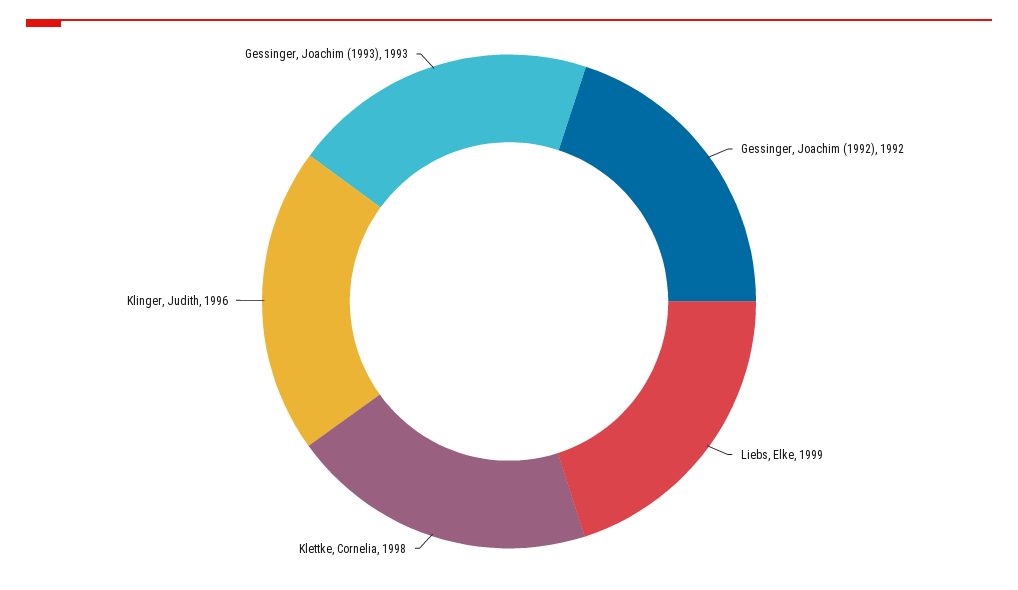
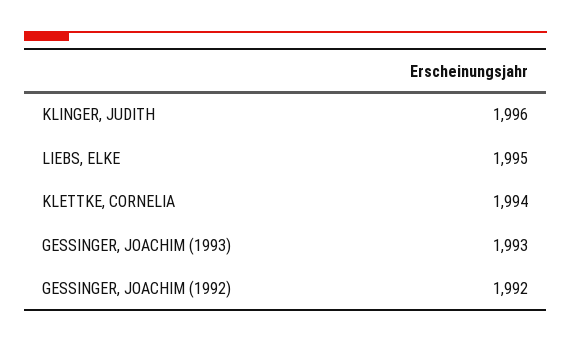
  {
    "Gessinger, Joachim (1992)": 1992,
-   "Liebs, Elke": 1999,
+   "Liebs, Elke": 1995,
-   "Klettke, Cornelia": 1998,
+   "Klettke, Cornelia": 1994,
    "Klinger, Judith": 1996,
    "Gessinger, Joachim (1993)": 1993
  }

